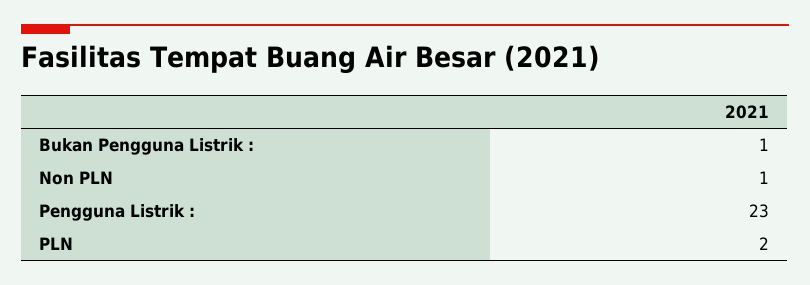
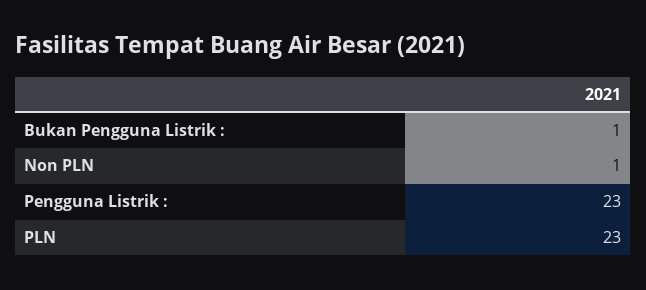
  {
    "Bukan Pengguna Listrik :": 1,
    "Non PLN": 1,
    "Pengguna Listrik :": 23,
-   "PLN": 2
+   "PLN": 23
  }

